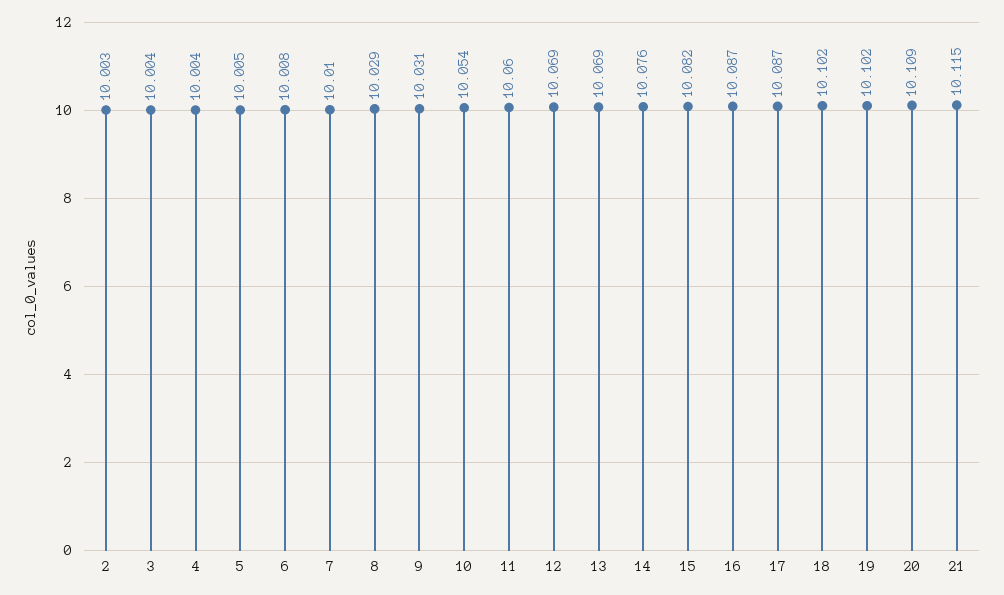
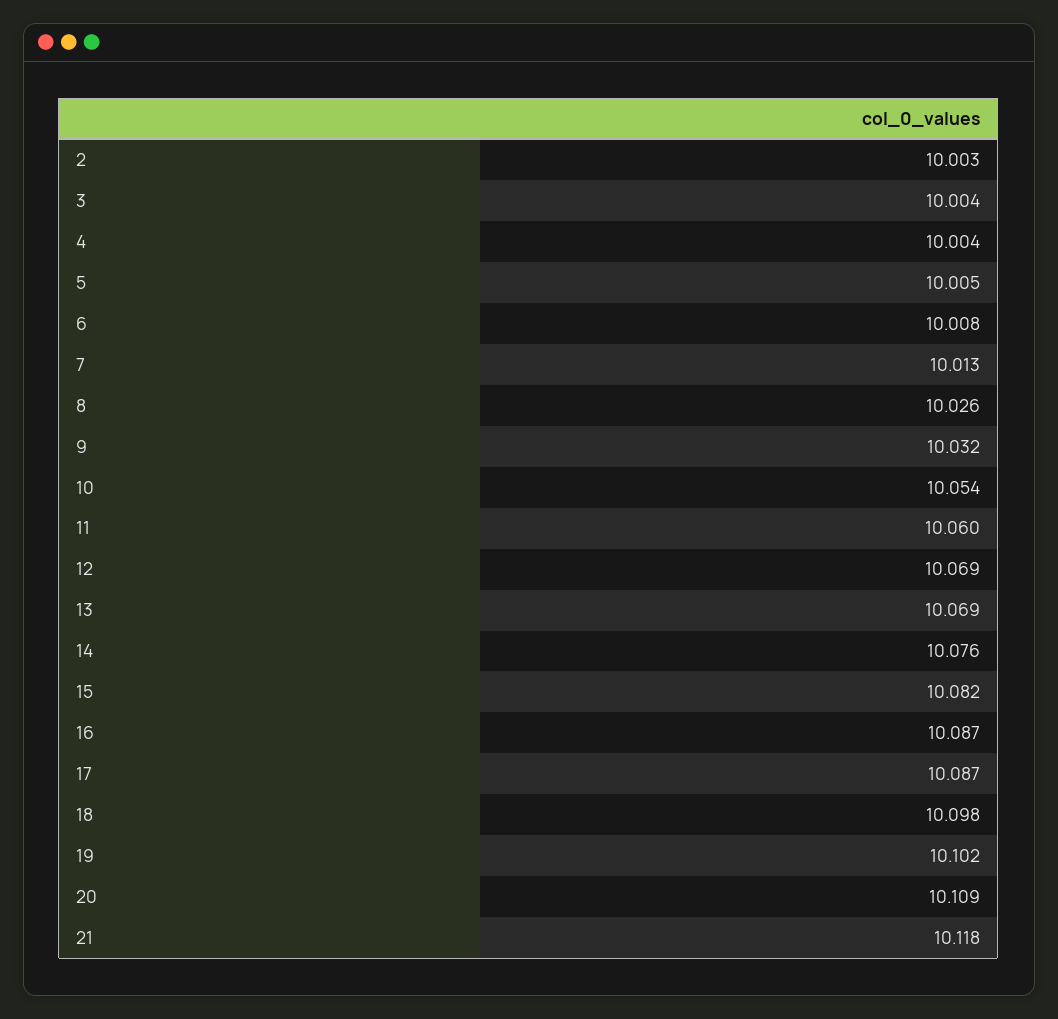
  {
    "2": 10.003,
    "3": 10.004,
    "4": 10.004,
    "5": 10.005,
    "6": 10.008,
-   "7": 10.01,
+   "7": 10.013,
-   "8": 10.029,
+   "8": 10.026,
-   "9": 10.031,
+   "9": 10.032,
    "10": 10.054,
    "11": 10.06,
    "12": 10.069,
    "13": 10.069,
    "14": 10.076,
    "15": 10.082,
    "16": 10.087,
    "17": 10.087,
-   "18": 10.102,
+   "18": 10.098,
    "19": 10.102,
    "20": 10.109,
-   "21": 10.115
+   "21": 10.118
  }

